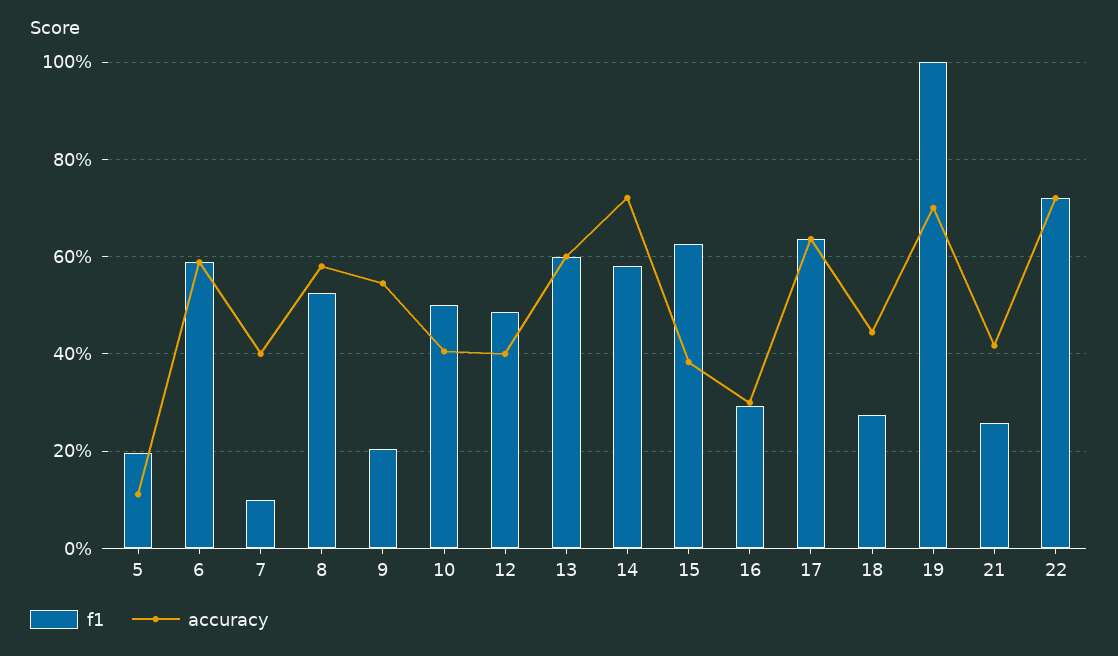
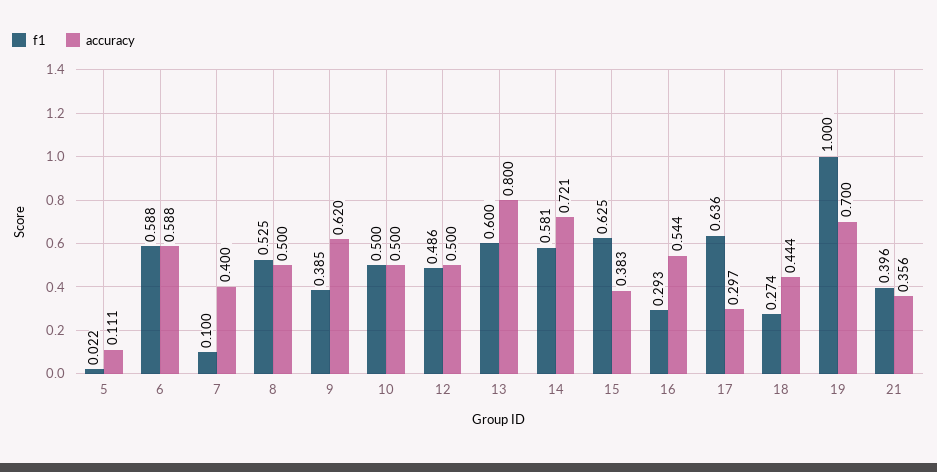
  {
    "f1": {
-     "5": 0.2,
+     "5": 0.022,
      "6": 0.588,
      "7": 0.1,
      "8": 0.525,
-     "9": 0.2,
+     "9": 0.385,
      "10": 0.5,
      "12": 0.486,
      "13": 0.6,
      "14": 0.581,
      "15": 0.625,
      "16": 0.293,
      "17": 0.636,
      "18": 0.274,
      "19": 1,
-     "21": 0.26,
+     "21": 0.396
-     "22": 0.72
    },
    "accuracy": {
      "5": 0.111,
      "6": 0.588,
      "7": 0.4,
-     "8": 0.58,
+     "8": 0.5,
-     "9": 0.54,
+     "9": 0.62,
-     "10": 0.4,
+     "10": 0.5,
-     "12": 0.4,
+     "12": 0.5,
-     "13": 0.6,
+     "13": 0.8,
      "14": 0.721,
      "15": 0.383,
-     "16": 0.3,
+     "16": 0.544,
-     "17": 0.64,
+     "17": 0.297,
      "18": 0.444,
      "19": 0.7,
-     "21": 0.42,
+     "21": 0.356
-     "22": 0.72
    }
  }

